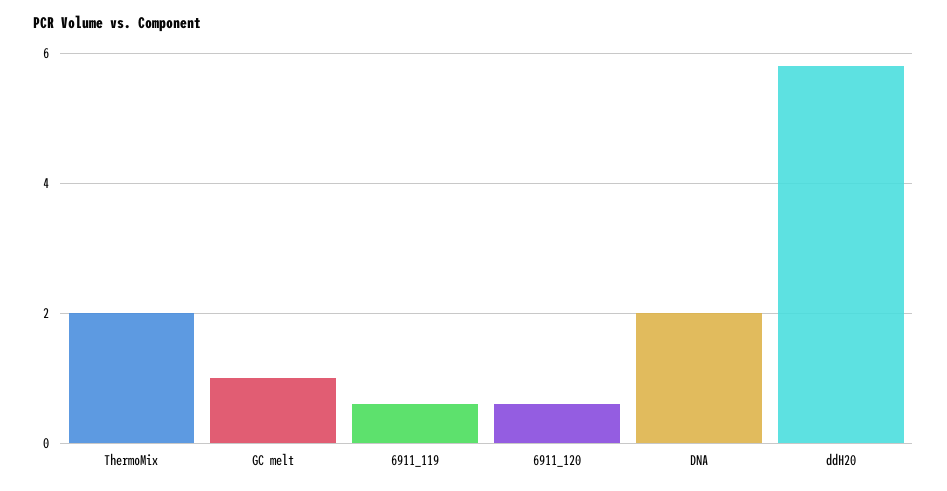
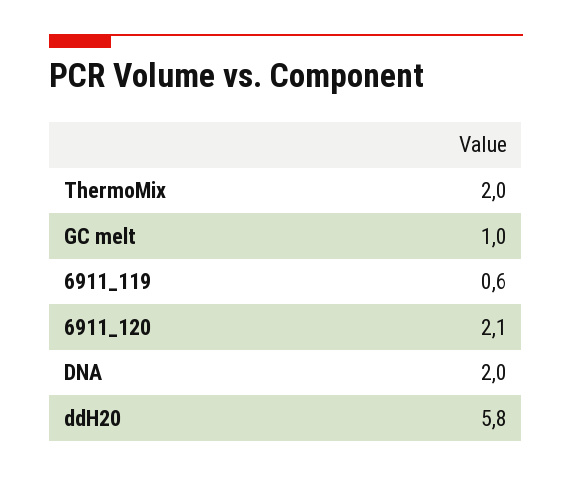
  {
    "ThermoMix": 2,
    "GC melt": 1,
    "6911_119": 0.6,
-   "6911_120": 0.5,
+   "6911_120": 2.1,
    "DNA": 2,
    "ddH20": 5.8
  }

